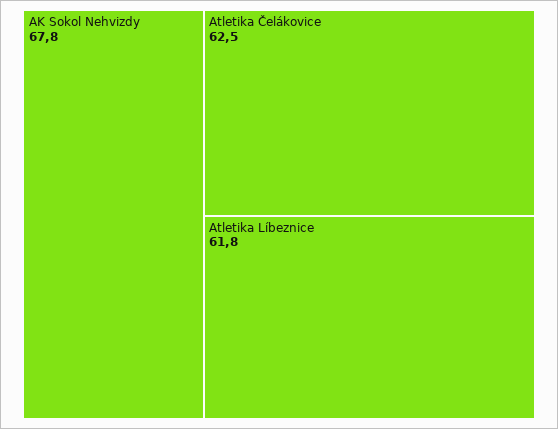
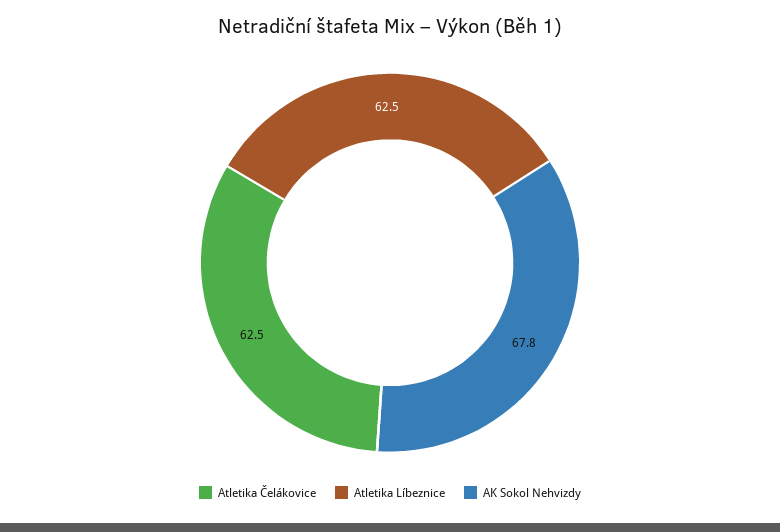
  {
    "AK Sokol Nehvizdy": 67.8,
    "Atletika Čelákovice": 62.5,
-   "Atletika Líbeznice": 61.8
+   "Atletika Líbeznice": 62.5
  }

